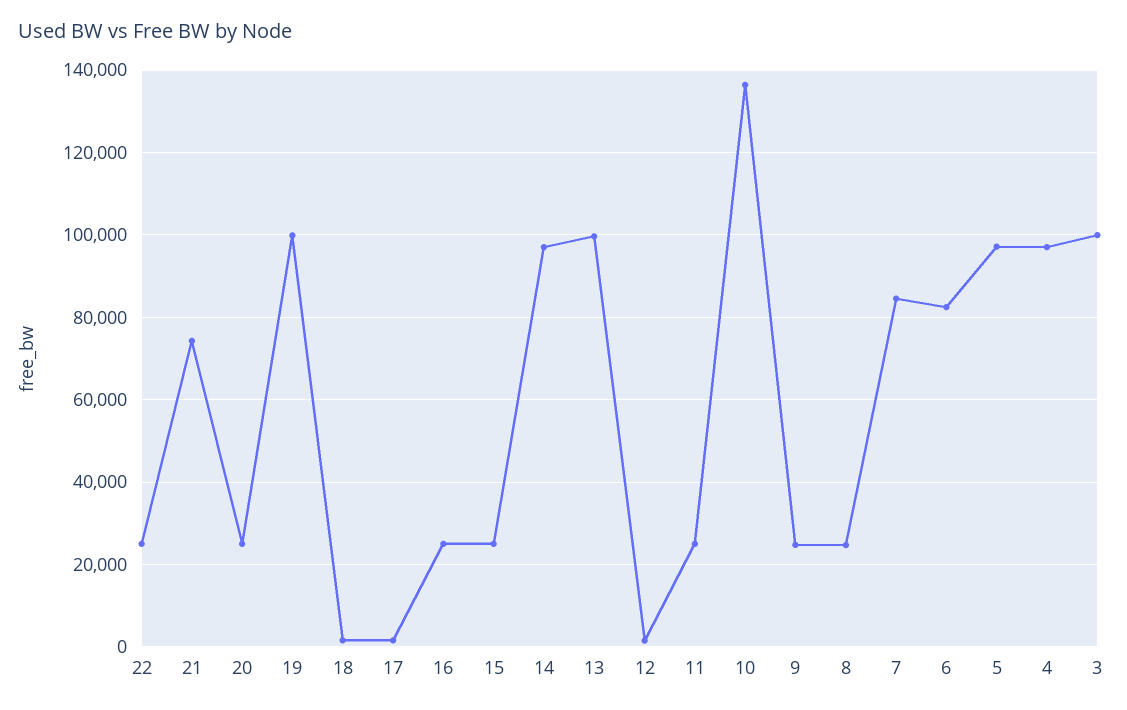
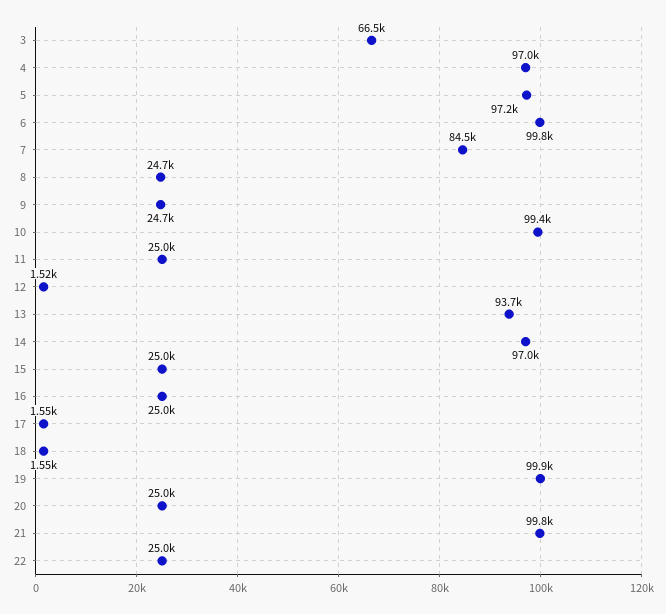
  {
    "22": 25000,
-   "21": 74000,
+   "21": 99800,
    "20": 25000,
    "19": 99900,
    "18": 1550,
    "17": 1550,
    "16": 25000,
    "15": 25000,
    "14": 97000,
-   "13": 100000,
+   "13": 93700,
    "12": 1520,
    "11": 25000,
-   "10": 136000,
+   "10": 99400,
    "9": 24700,
    "8": 24700,
    "7": 84500,
-   "6": 82000,
+   "6": 99800,
    "5": 97200,
    "4": 97000,
-   "3": 100000
+   "3": 66500
  }

